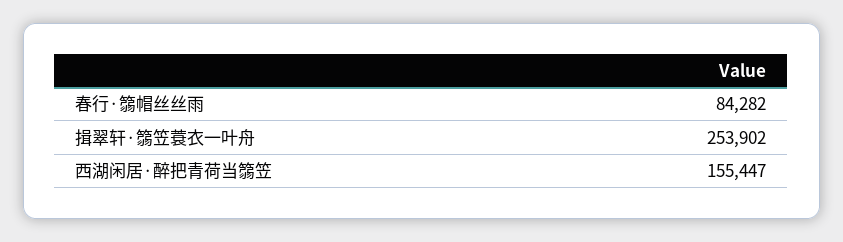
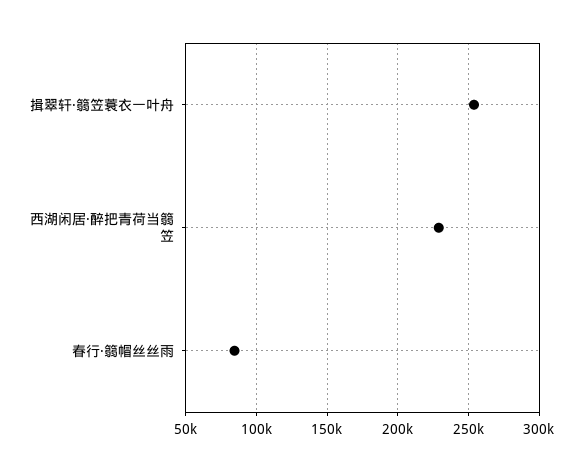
  {
    "春行·篛帽丝丝雨": 84282,
    "揖翠轩·篛笠蓑衣一叶舟": 253902,
-   "西湖闲居·醉把青荷当篛笠": 155447
+   "西湖闲居·醉把青荷当篛笠": 230000
  }

